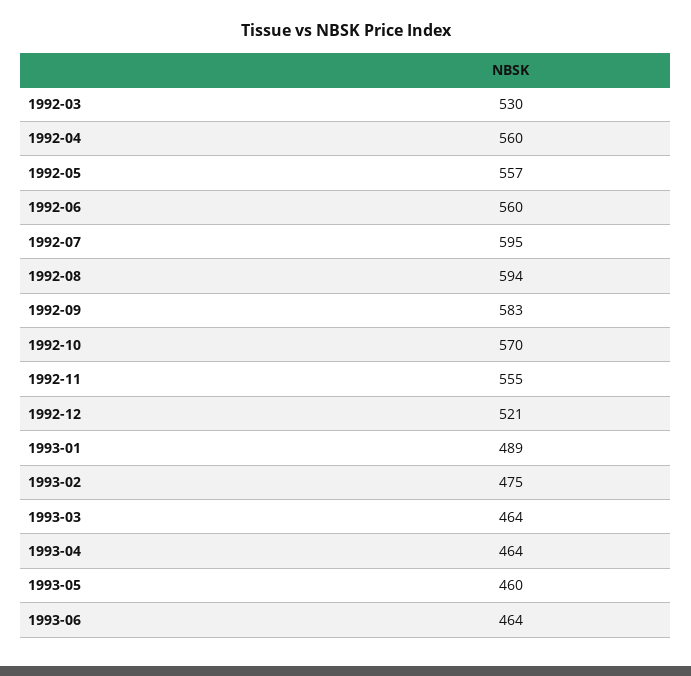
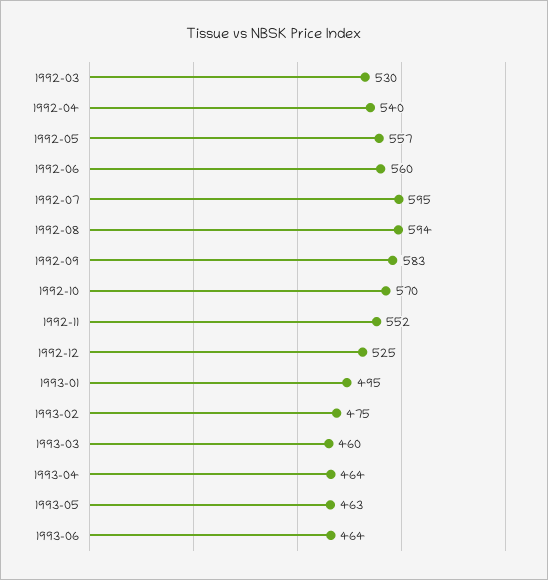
  {
    "1992-03": 530,
-   "1992-04": 560,
+   "1992-04": 540,
    "1992-05": 557,
    "1992-06": 560,
    "1992-07": 595,
    "1992-08": 594,
    "1992-09": 583,
    "1992-10": 570,
-   "1992-11": 555,
+   "1992-11": 552,
-   "1992-12": 521,
+   "1992-12": 525,
-   "1993-01": 489,
+   "1993-01": 495,
    "1993-02": 475,
-   "1993-03": 464,
+   "1993-03": 460,
    "1993-04": 464,
-   "1993-05": 460,
+   "1993-05": 463,
    "1993-06": 464
  }

